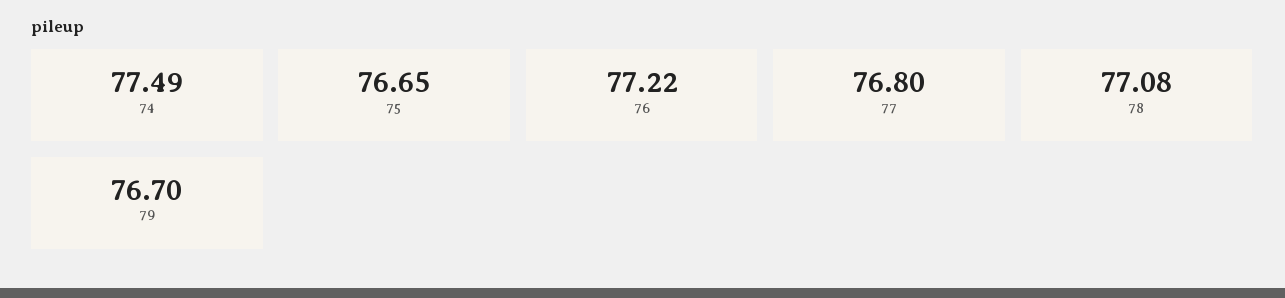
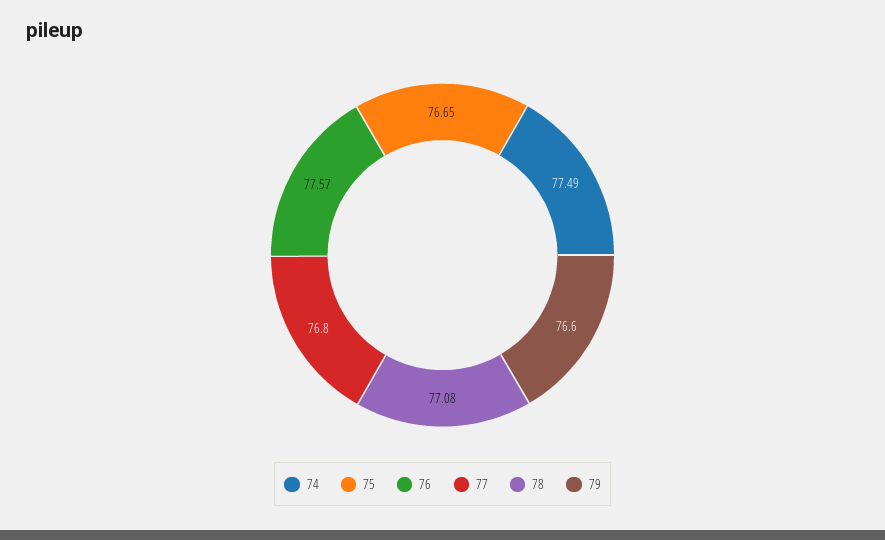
  {
    "74": 77.49,
    "75": 76.65,
-   "76": 77.22,
+   "76": 77.57,
    "77": 76.8,
    "78": 77.08,
-   "79": 76.7
+   "79": 76.6
  }

